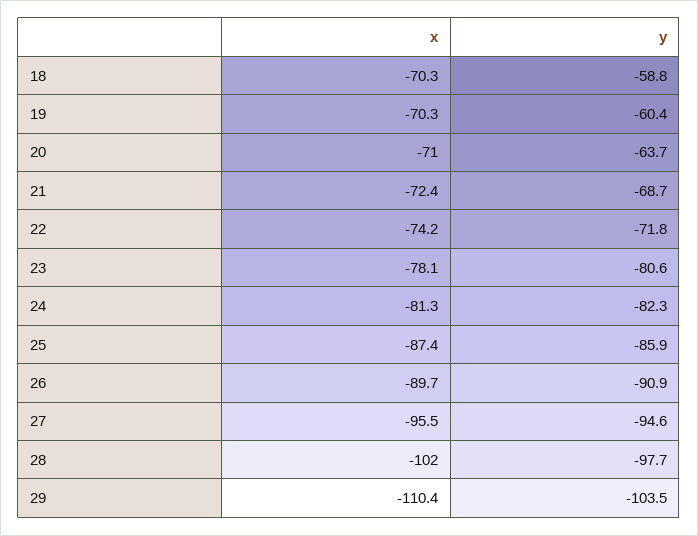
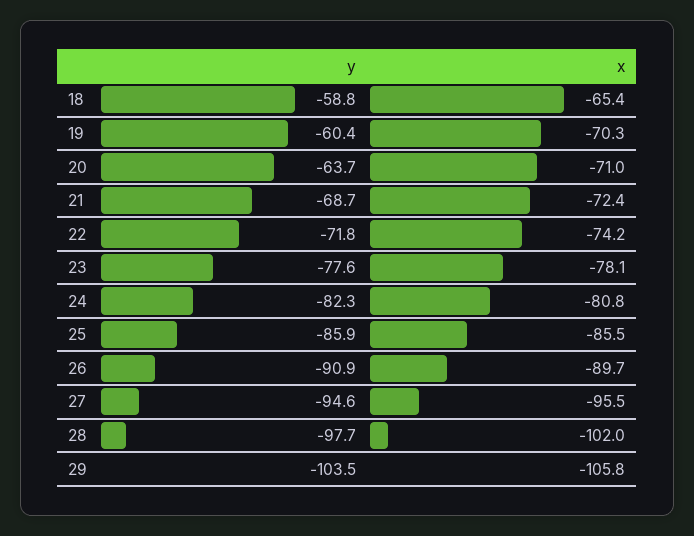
  {
    "x": {
-     "18": -70.3,
+     "18": -65.4,
      "19": -70.3,
      "20": -71,
      "21": -72.4,
      "22": -74.2,
      "23": -78.1,
-     "24": -81.3,
+     "24": -80.8,
-     "25": -87.4,
+     "25": -85.5,
      "26": -89.7,
      "27": -95.5,
      "28": -102,
-     "29": -110.4
+     "29": -105.8
    },
    "y": {
      "18": -58.8,
      "19": -60.4,
      "20": -63.7,
      "21": -68.7,
      "22": -71.8,
-     "23": -80.6,
+     "23": -77.6,
      "24": -82.3,
      "25": -85.9,
      "26": -90.9,
      "27": -94.6,
      "28": -97.7,
      "29": -103.5
    }
  }

